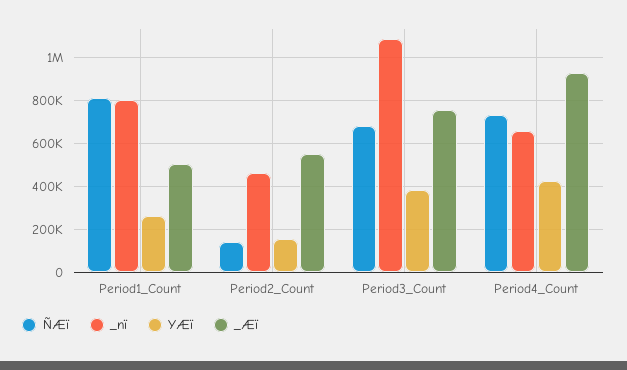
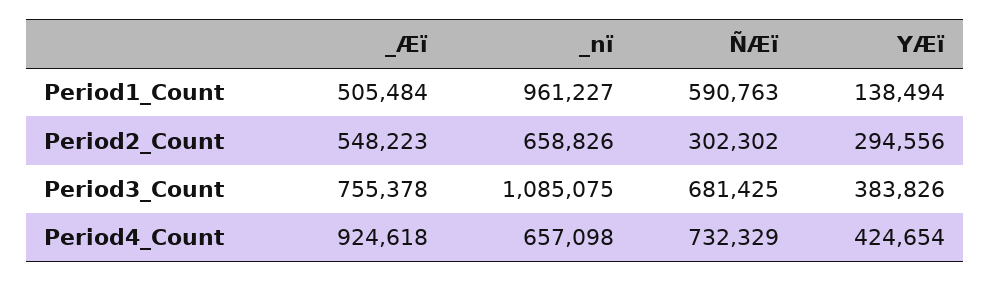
  {
    "ÑÆï": {
-     "Period1_Count": 800000,
+     "Period1_Count": 590763,
-     "Period2_Count": 150000,
+     "Period2_Count": 302302,
      "Period3_Count": 681425,
      "Period4_Count": 732329
    },
    "_nï": {
-     "Period1_Count": 800000,
+     "Period1_Count": 961227,
-     "Period2_Count": 450000,
+     "Period2_Count": 658826,
      "Period3_Count": 1085075,
      "Period4_Count": 657098
    },
    "YÆï": {
-     "Period1_Count": 250000,
+     "Period1_Count": 138494,
-     "Period2_Count": 150000,
+     "Period2_Count": 294556,
      "Period3_Count": 383826,
      "Period4_Count": 424654
    },
    "_Æï": {
      "Period1_Count": 505484,
      "Period2_Count": 548223,
      "Period3_Count": 755378,
      "Period4_Count": 924618
    }
  }

